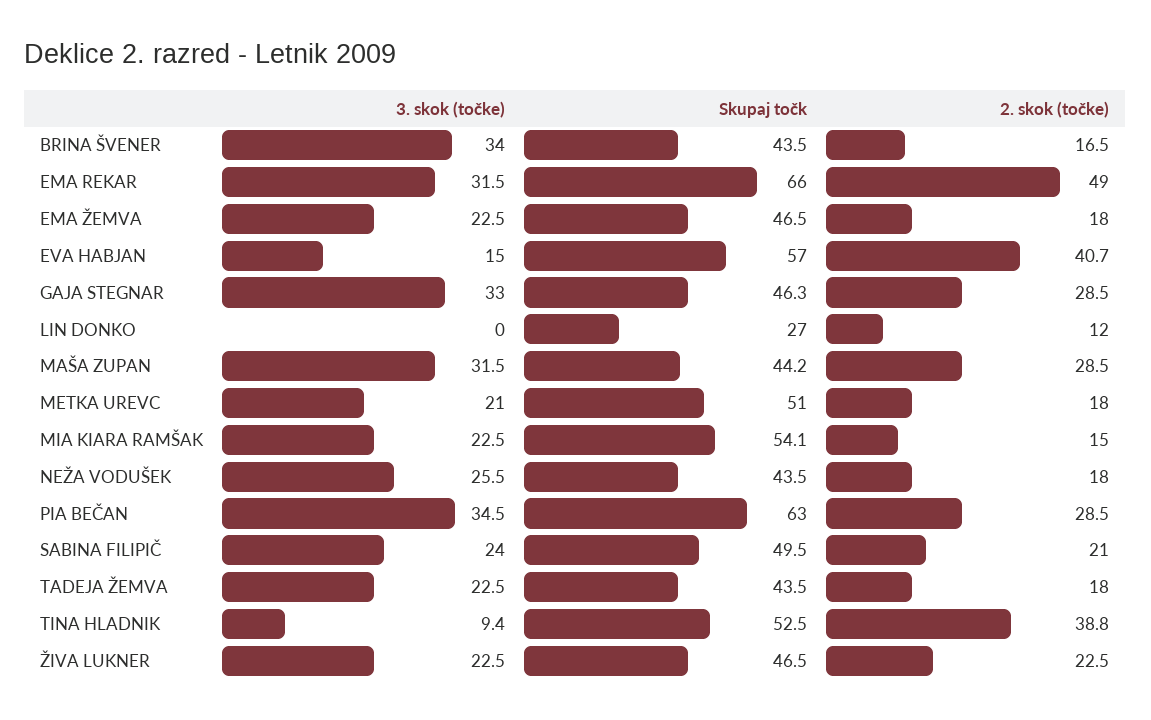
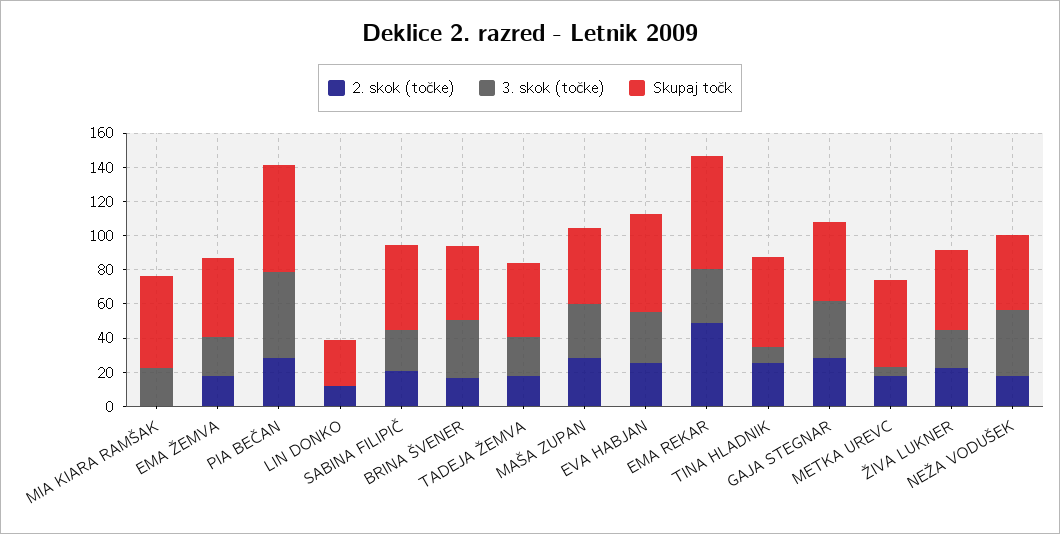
  {
    "3. skok (točke)": {
      "BRINA ŠVENER": 34,
      "EMA REKAR": 31.5,
      "EMA ŽEMVA": 22.5,
-     "EVA HABJAN": 15,
+     "EVA HABJAN": 30,
      "GAJA STEGNAR": 33,
      "LIN DONKO": 0,
      "MAŠA ZUPAN": 31.5,
-     "METKA UREVC": 21,
+     "METKA UREVC": 5,
      "MIA KIARA RAMŠAK": 22.5,
-     "NEŽA VODUŠEK": 25.5,
+     "NEŽA VODUŠEK": 40,
-     "PIA BEČAN": 34.5,
+     "PIA BEČAN": 50,
      "SABINA FILIPIČ": 24,
      "TADEJA ŽEMVA": 22.5,
      "TINA HLADNIK": 9.4,
      "ŽIVA LUKNER": 22.5
    },
    "Skupaj točk": {
      "BRINA ŠVENER": 43.5,
      "EMA REKAR": 66,
      "EMA ŽEMVA": 46.5,
      "EVA HABJAN": 57,
      "GAJA STEGNAR": 46.3,
      "LIN DONKO": 27,
      "MAŠA ZUPAN": 44.2,
      "METKA UREVC": 51,
      "MIA KIARA RAMŠAK": 54.1,
      "NEŽA VODUŠEK": 43.5,
      "PIA BEČAN": 63,
      "SABINA FILIPIČ": 49.5,
      "TADEJA ŽEMVA": 43.5,
      "TINA HLADNIK": 52.5,
      "ŽIVA LUKNER": 46.5
    },
    "2. skok (točke)": {
      "BRINA ŠVENER": 16.5,
      "EMA REKAR": 49,
      "EMA ŽEMVA": 18,
-     "EVA HABJAN": 40.7,
+     "EVA HABJAN": 25,
      "GAJA STEGNAR": 28.5,
      "LIN DONKO": 12,
      "MAŠA ZUPAN": 28.5,
      "METKA UREVC": 18,
-     "MIA KIARA RAMŠAK": 15,
+     "MIA KIARA RAMŠAK": 0,
      "NEŽA VODUŠEK": 18,
      "PIA BEČAN": 28.5,
      "SABINA FILIPIČ": 21,
      "TADEJA ŽEMVA": 18,
-     "TINA HLADNIK": 38.8,
+     "TINA HLADNIK": 25,
      "ŽIVA LUKNER": 22.5
    }
  }

